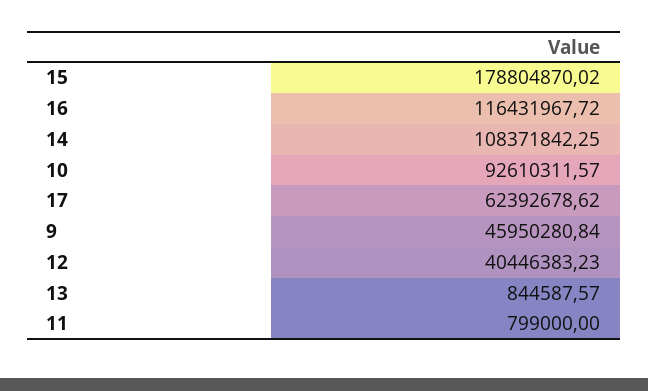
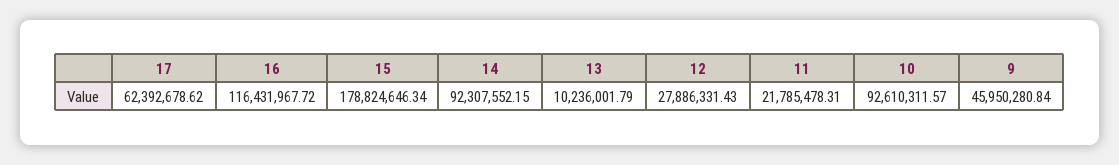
  {
-   "15": 178804870.02,
+   "15": 178824646.34,
    "16": 116431967.72,
-   "14": 108371842.25,
+   "14": 92307552.15,
    "10": 92610311.57,
    "17": 62392678.62,
    "9": 45950280.84,
-   "12": 40446383.23,
+   "12": 27886331.43,
-   "13": 844587.57,
+   "13": 10236001.79,
-   "11": 799000
+   "11": 21785478.31
  }

